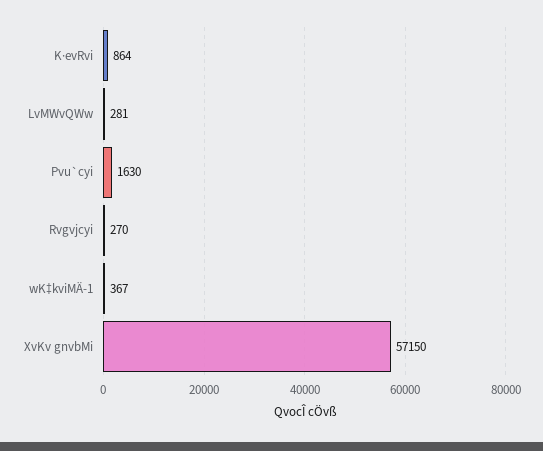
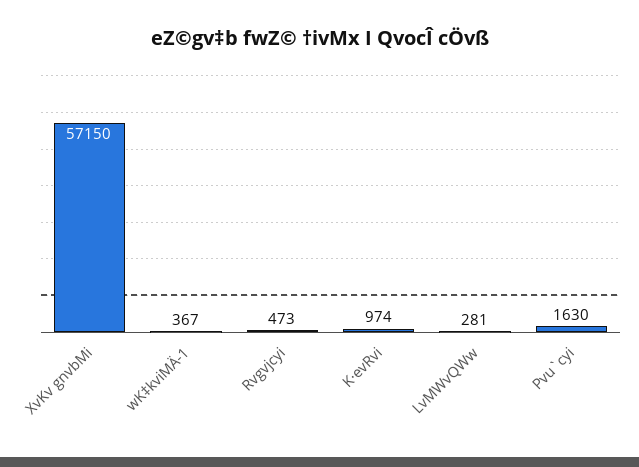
  {
-   "K·evRvi": 864,
+   "K·evRvi": 974,
    "LvMWvQWw": 281,
    "Pvu`cyi": 1630,
-   "Rvgvjcyi": 270,
+   "Rvgvjcyi": 473,
    "wK‡kviMÄ-1": 367,
    "XvKv gnvbMi": 57150
  }

